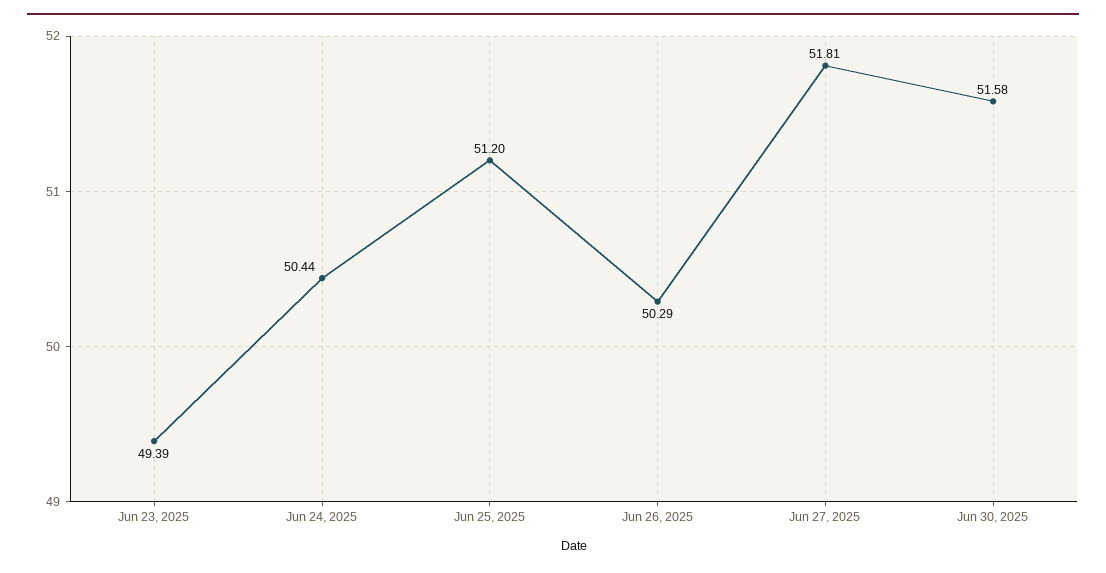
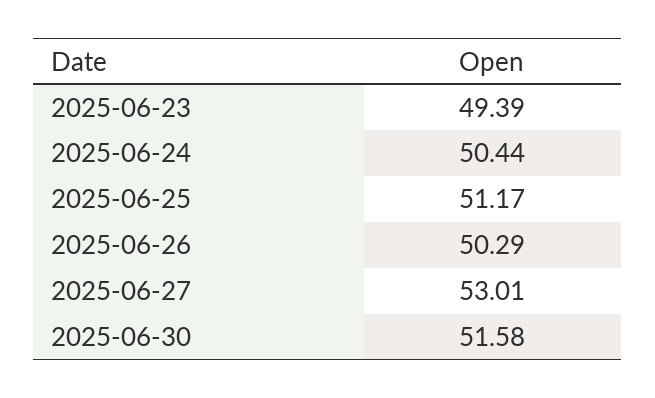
  {
    "Jun 23, 2025": 49.39,
    "Jun 24, 2025": 50.44,
-   "Jun 25, 2025": 51.2,
+   "Jun 25, 2025": 51.17,
    "Jun 26, 2025": 50.29,
-   "Jun 27, 2025": 51.81,
+   "Jun 27, 2025": 53.01,
    "Jun 30, 2025": 51.58
  }

